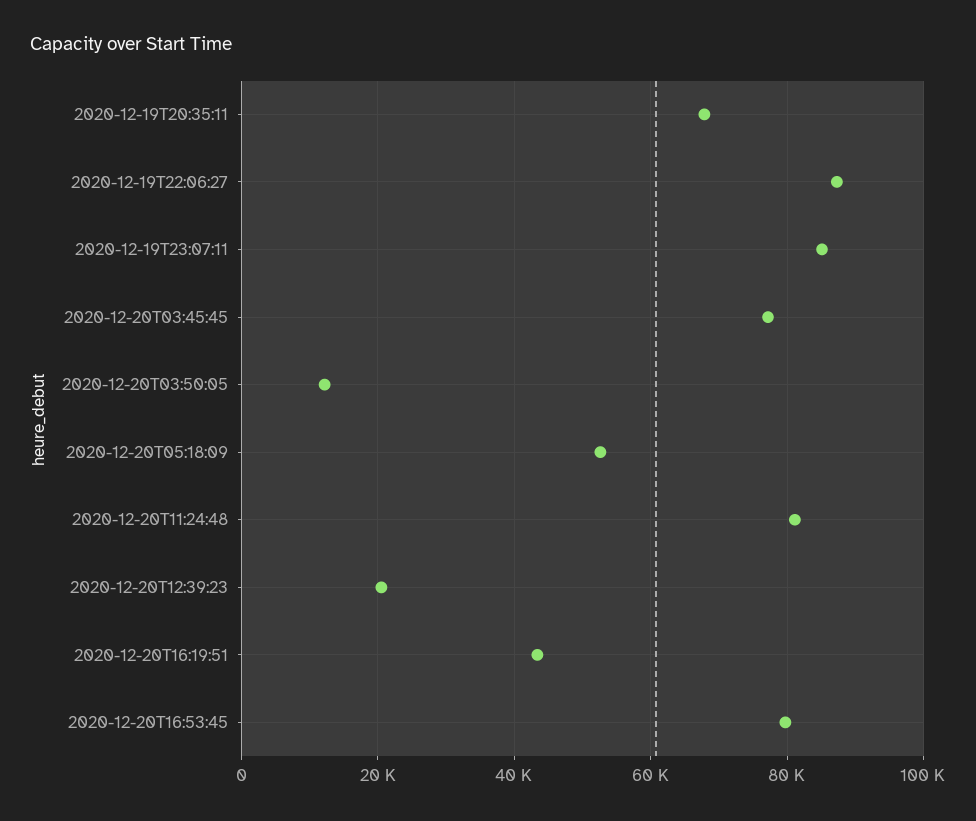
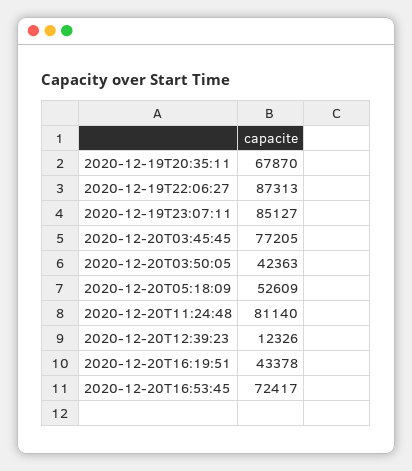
  {
    "2020-12-19T20:35:11": 67870,
    "2020-12-19T22:06:27": 87313,
    "2020-12-19T23:07:11": 85127,
    "2020-12-20T03:45:45": 77205,
-   "2020-12-20T03:50:05": 12000,
+   "2020-12-20T03:50:05": 42363,
    "2020-12-20T05:18:09": 52609,
    "2020-12-20T11:24:48": 81140,
-   "2020-12-20T12:39:23": 20000,
+   "2020-12-20T12:39:23": 12326,
    "2020-12-20T16:19:51": 43378,
-   "2020-12-20T16:53:45": 80000
+   "2020-12-20T16:53:45": 72417
  }

